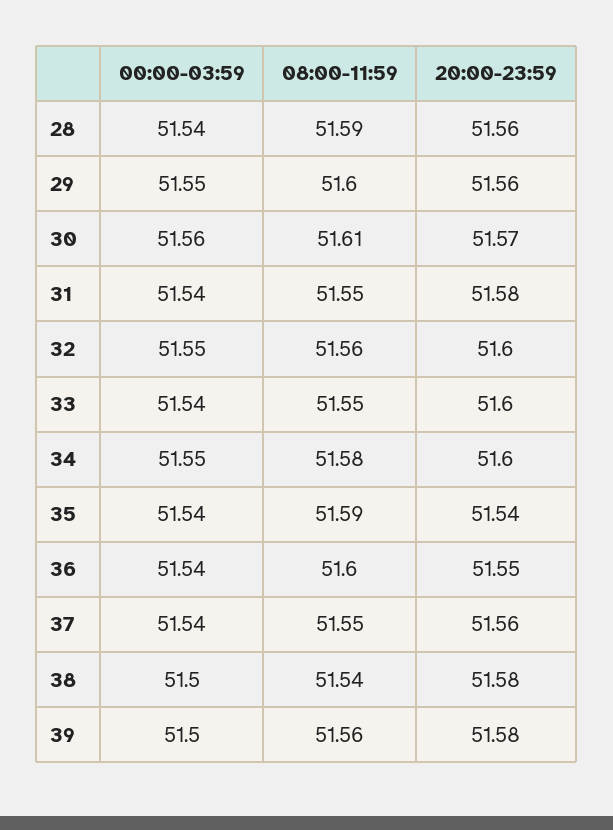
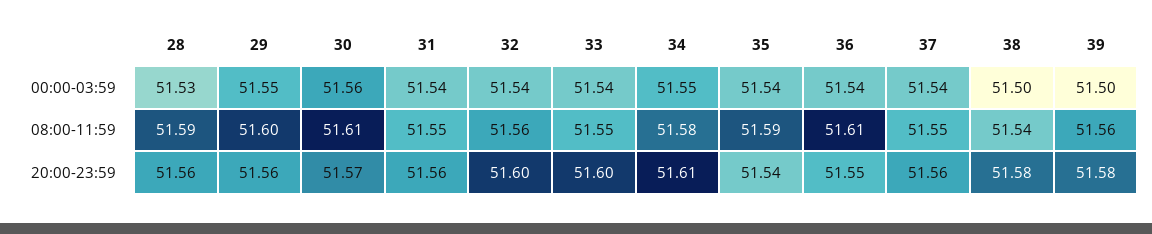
  {
    "00:00-03:59": {
-     "28": 51.54,
+     "28": 51.53,
      "29": 51.55,
      "30": 51.56,
      "31": 51.54,
-     "32": 51.55,
+     "32": 51.54,
      "33": 51.54,
      "34": 51.55,
      "35": 51.54,
      "36": 51.54,
      "37": 51.54,
      "38": 51.5,
      "39": 51.5
    },
    "08:00-11:59": {
      "28": 51.59,
      "29": 51.6,
      "30": 51.61,
      "31": 51.55,
      "32": 51.56,
      "33": 51.55,
      "34": 51.58,
      "35": 51.59,
-     "36": 51.6,
+     "36": 51.61,
      "37": 51.55,
      "38": 51.54,
      "39": 51.56
    },
    "20:00-23:59": {
      "28": 51.56,
      "29": 51.56,
      "30": 51.57,
-     "31": 51.58,
+     "31": 51.56,
      "32": 51.6,
      "33": 51.6,
-     "34": 51.6,
+     "34": 51.61,
      "35": 51.54,
      "36": 51.55,
      "37": 51.56,
      "38": 51.58,
      "39": 51.58
    }
  }

